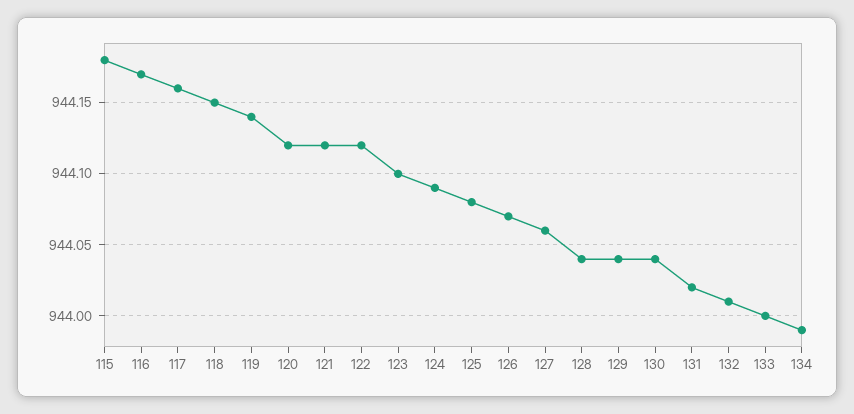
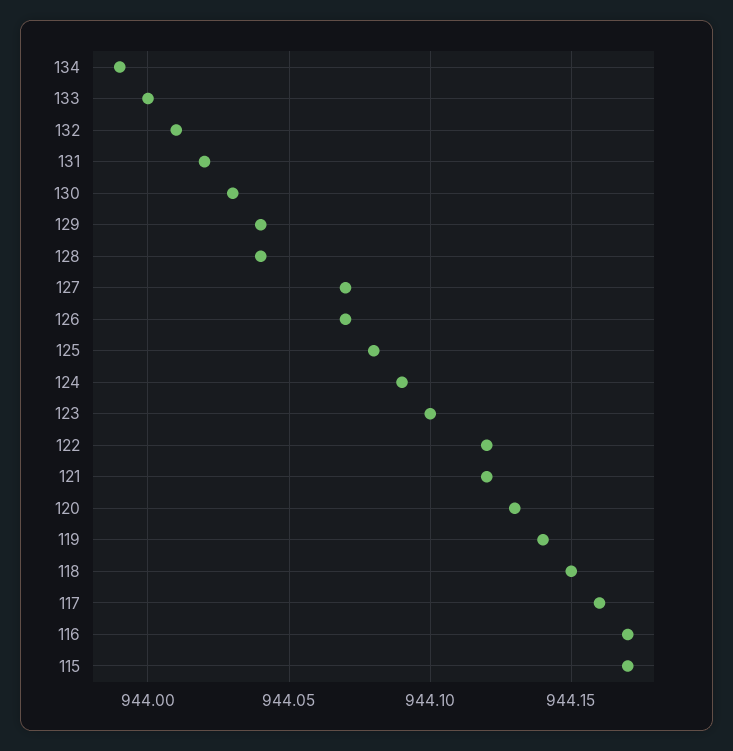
  {
-   "115": 944.18,
+   "115": 944.17,
    "116": 944.17,
    "117": 944.16,
    "118": 944.15,
    "119": 944.14,
-   "120": 944.12,
+   "120": 944.13,
    "121": 944.12,
    "122": 944.12,
    "123": 944.1,
    "124": 944.09,
    "125": 944.08,
    "126": 944.07,
-   "127": 944.06,
+   "127": 944.07,
    "128": 944.04,
    "129": 944.04,
-   "130": 944.04,
+   "130": 944.03,
    "131": 944.02,
    "132": 944.01,
    "133": 944,
    "134": 943.99
  }

